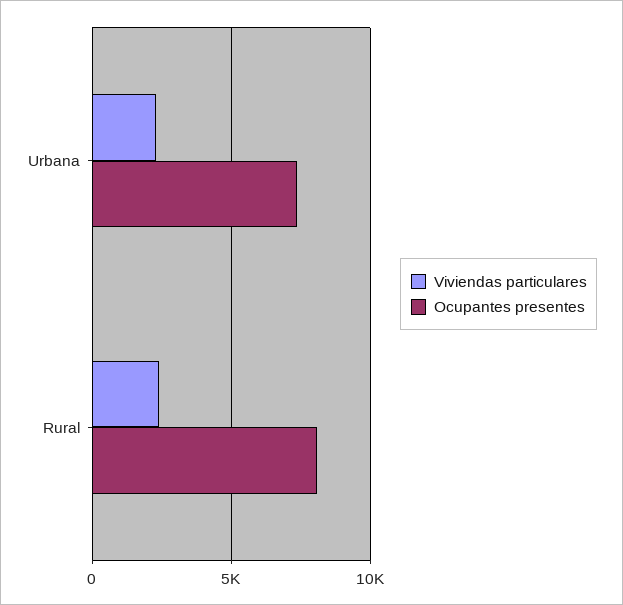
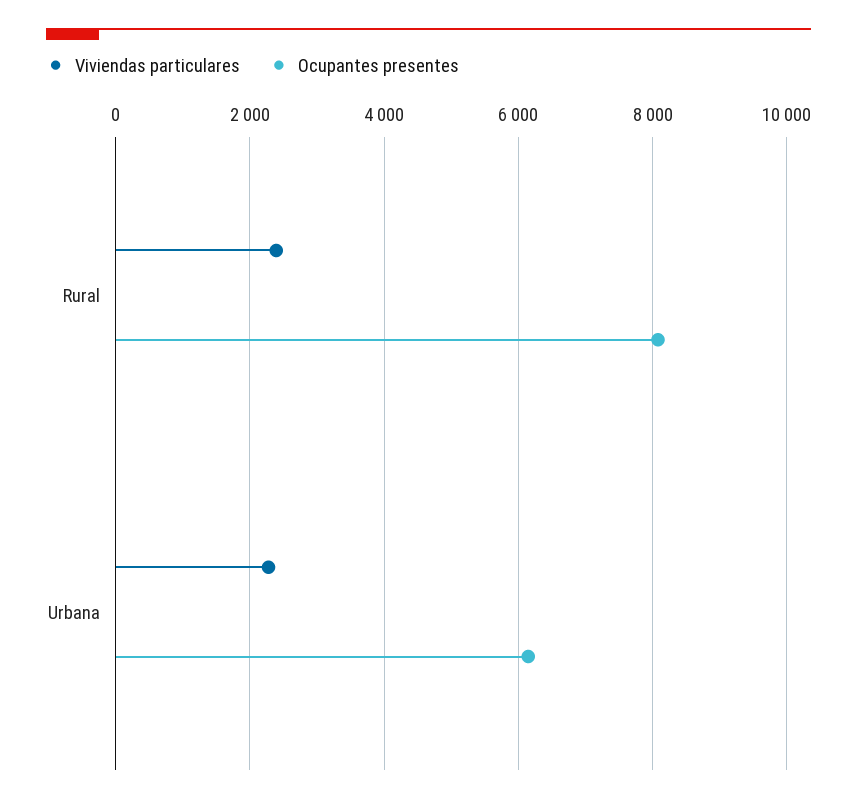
  {
    "Viviendas particulares": {
      "Urbana": 2200,
      "Rural": 2400
    },
    "Ocupantes presentes": {
-     "Urbana": 7500,
+     "Urbana": 6200,
      "Rural": 8000
    }
  }

